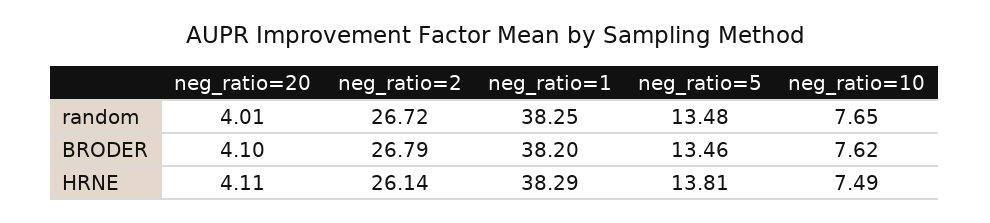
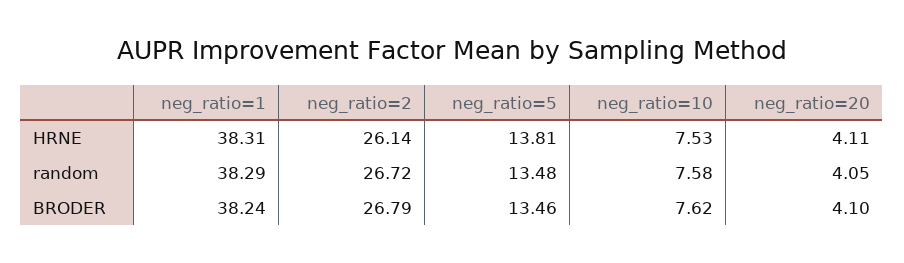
  {
    "neg_ratio=20": {
-     "random": 4.01,
+     "random": 4.05,
      "BRODER": 4.1,
      "HRNE": 4.11
    },
    "neg_ratio=2": {
      "random": 26.72,
      "BRODER": 26.79,
      "HRNE": 26.14
    },
    "neg_ratio=1": {
-     "random": 38.25,
+     "random": 38.29,
-     "BRODER": 38.2,
+     "BRODER": 38.24,
-     "HRNE": 38.29
+     "HRNE": 38.31
    },
    "neg_ratio=5": {
      "random": 13.48,
      "BRODER": 13.46,
      "HRNE": 13.81
    },
    "neg_ratio=10": {
-     "random": 7.65,
+     "random": 7.58,
      "BRODER": 7.62,
-     "HRNE": 7.49
+     "HRNE": 7.53
    }
  }

